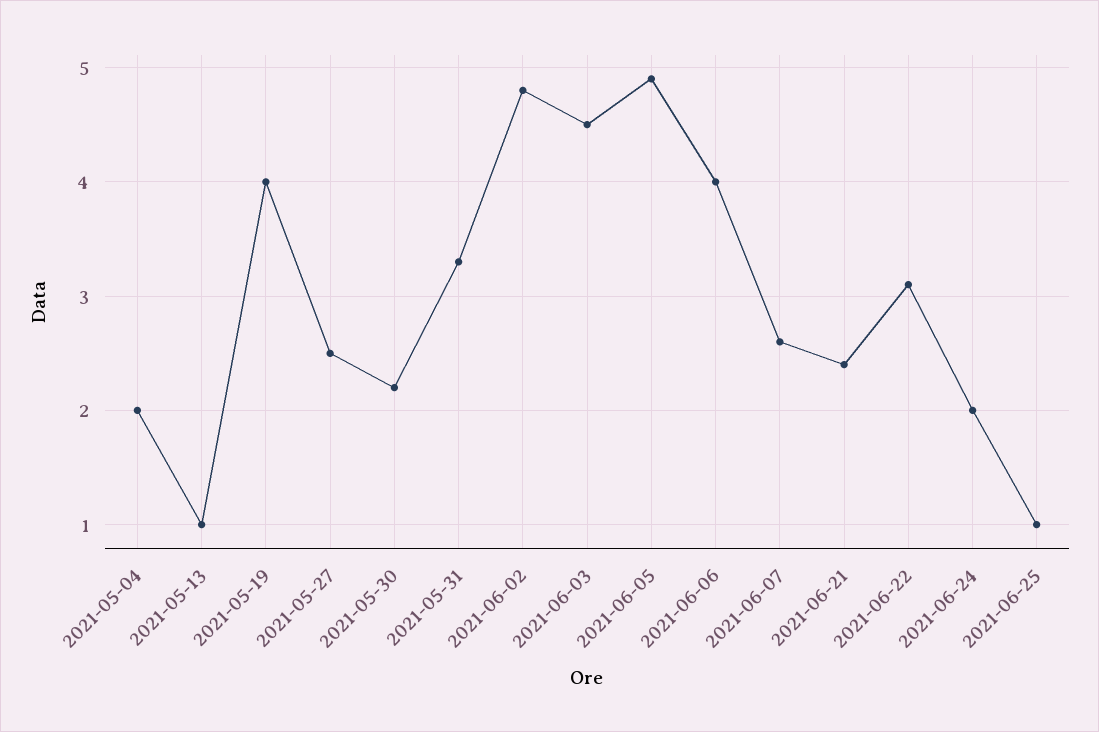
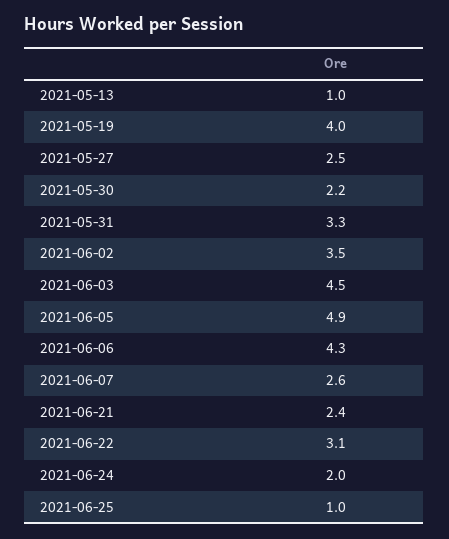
  {
-   "2021-05-04": 2,
    "2021-05-13": 1,
    "2021-05-19": 4,
    "2021-05-27": 2.5,
    "2021-05-30": 2.2,
    "2021-05-31": 3.3,
-   "2021-06-02": 4.8,
+   "2021-06-02": 3.5,
    "2021-06-03": 4.5,
    "2021-06-05": 4.9,
-   "2021-06-06": 4,
+   "2021-06-06": 4.3,
    "2021-06-07": 2.6,
    "2021-06-21": 2.4,
    "2021-06-22": 3.1,
    "2021-06-24": 2,
    "2021-06-25": 1
  }

